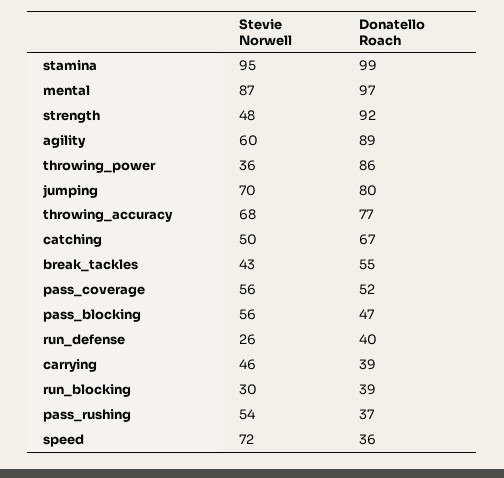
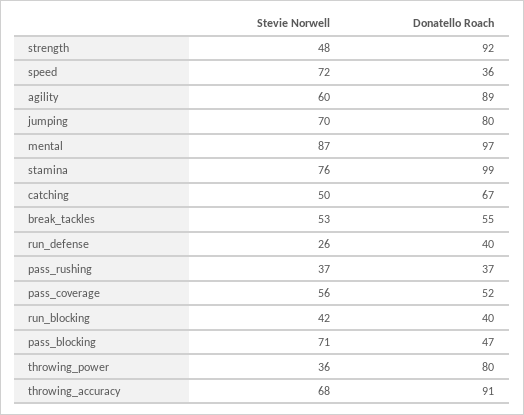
  {
    "Stevie Norwell": {
-     "stamina": 95,
+     "stamina": 76,
      "mental": 87,
      "strength": 48,
      "agility": 60,
      "throwing_power": 36,
      "jumping": 70,
      "throwing_accuracy": 68,
      "catching": 50,
-     "break_tackles": 43,
+     "break_tackles": 53,
      "pass_coverage": 56,
-     "pass_blocking": 56,
+     "pass_blocking": 71,
      "run_defense": 26,
-     "carrying": 46,
-     "run_blocking": 30,
+     "run_blocking": 42,
-     "pass_rushing": 54,
+     "pass_rushing": 37,
      "speed": 72
    },
    "Donatello Roach": {
      "stamina": 99,
      "mental": 97,
      "strength": 92,
      "agility": 89,
-     "throwing_power": 86,
+     "throwing_power": 80,
      "jumping": 80,
-     "throwing_accuracy": 77,
+     "throwing_accuracy": 91,
      "catching": 67,
      "break_tackles": 55,
      "pass_coverage": 52,
      "pass_blocking": 47,
      "run_defense": 40,
-     "carrying": 39,
-     "run_blocking": 39,
+     "run_blocking": 40,
      "pass_rushing": 37,
      "speed": 36
    }
  }

